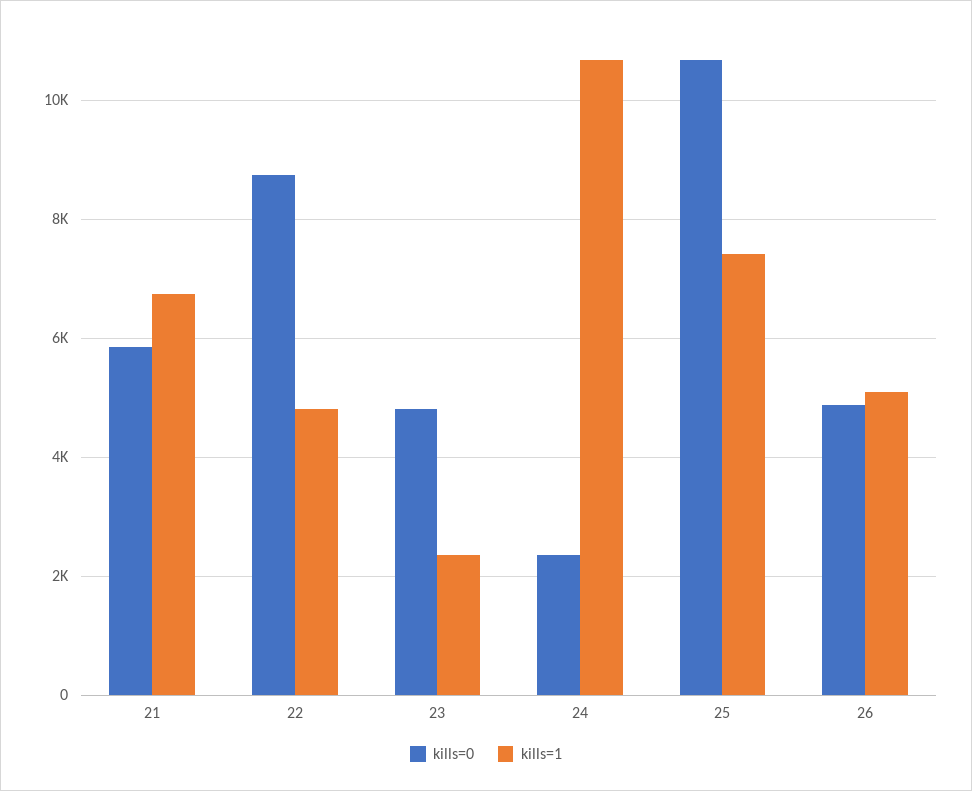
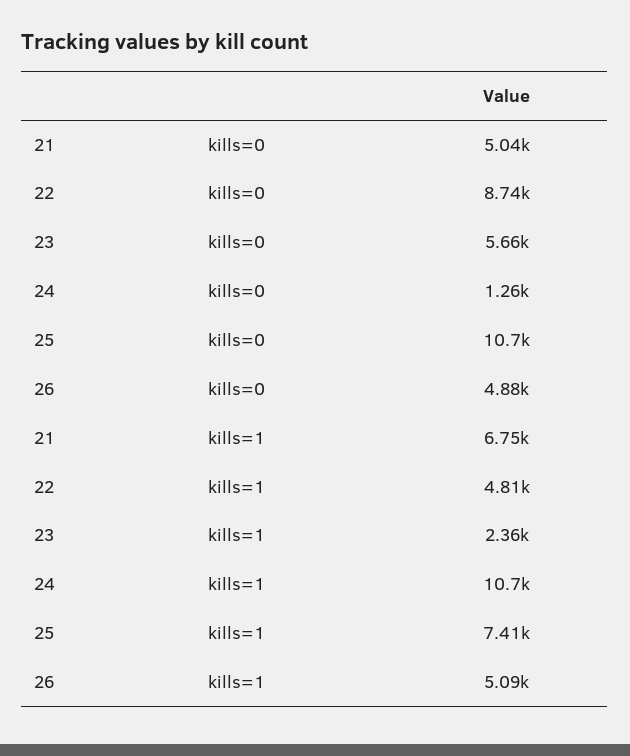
  {
    "kills=0": {
-     "21": 5800,
+     "21": 5040,
      "22": 8740,
-     "23": 4800,
+     "23": 5660,
-     "24": 2400,
+     "24": 1260,
      "25": 10700,
      "26": 4880
    },
    "kills=1": {
      "21": 6750,
      "22": 4810,
      "23": 2360,
      "24": 10700,
      "25": 7410,
      "26": 5090
    }
  }

